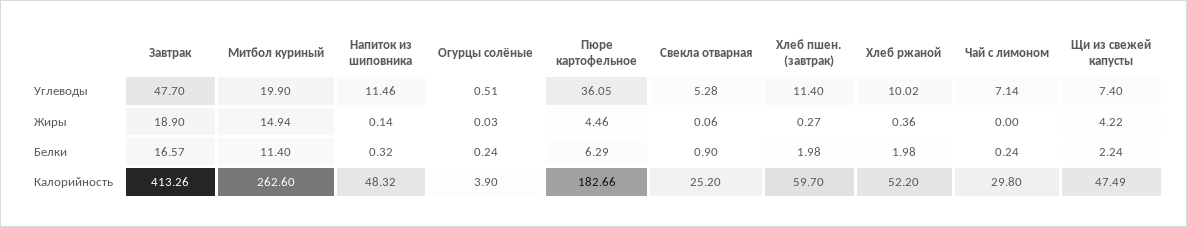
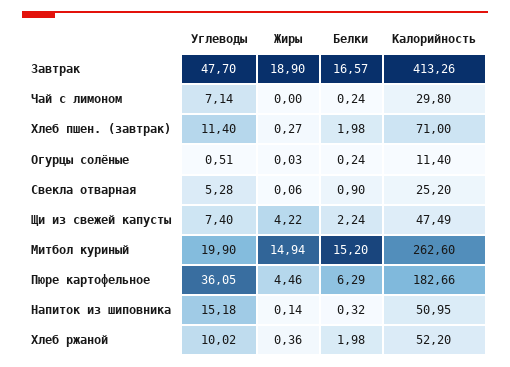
  {
    "Завтрак": {
      "Углеводы": 47.7,
      "Жиры": 18.9,
      "Белки": 16.57,
      "Калорийность": 413.26
    },
    "Митбол куриный": {
      "Углеводы": 19.9,
      "Жиры": 14.94,
-     "Белки": 11.4,
+     "Белки": 15.2,
      "Калорийность": 262.6
    },
    "Напиток из шиповника": {
-     "Углеводы": 11.46,
+     "Углеводы": 15.18,
      "Жиры": 0.14,
      "Белки": 0.32,
-     "Калорийность": 48.32
+     "Калорийность": 50.95
    },
    "Огурцы солёные": {
      "Углеводы": 0.51,
      "Жиры": 0.03,
      "Белки": 0.24,
-     "Калорийность": 3.9
+     "Калорийность": 11.4
    },
    "Пюре картофельное": {
      "Углеводы": 36.05,
      "Жиры": 4.46,
      "Белки": 6.29,
      "Калорийность": 182.66
    },
    "Свекла отварная": {
      "Углеводы": 5.28,
      "Жиры": 0.06,
      "Белки": 0.9,
      "Калорийность": 25.2
    },
    "Хлеб пшен. (завтрак)": {
      "Углеводы": 11.4,
      "Жиры": 0.27,
      "Белки": 1.98,
-     "Калорийность": 59.7
+     "Калорийность": 71
    },
    "Хлеб ржаной": {
      "Углеводы": 10.02,
      "Жиры": 0.36,
      "Белки": 1.98,
      "Калорийность": 52.2
    },
    "Чай с лимоном": {
      "Углеводы": 7.14,
      "Жиры": 0,
      "Белки": 0.24,
      "Калорийность": 29.8
    },
    "Щи из свежей капусты": {
      "Углеводы": 7.4,
      "Жиры": 4.22,
      "Белки": 2.24,
      "Калорийность": 47.49
    }
  }

